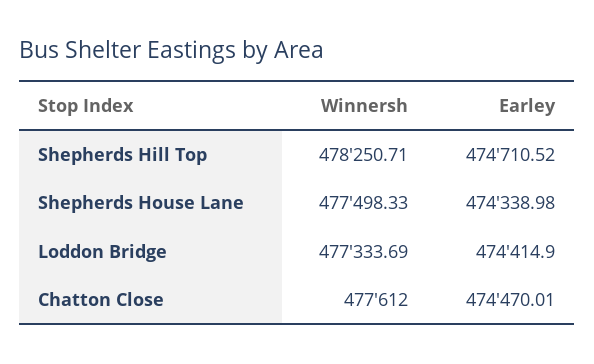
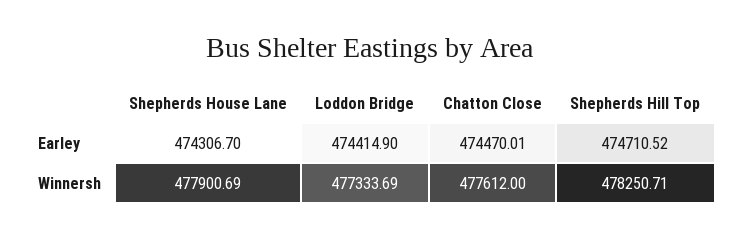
  {
    "Winnersh": {
      "Shepherds Hill Top": 478250.71,
-     "Shepherds House Lane": 477498.33,
+     "Shepherds House Lane": 477900.69,
      "Loddon Bridge": 477333.69,
      "Chatton Close": 477612
    },
    "Earley": {
      "Shepherds Hill Top": 474710.52,
-     "Shepherds House Lane": 474338.98,
+     "Shepherds House Lane": 474306.7,
      "Loddon Bridge": 474414.9,
      "Chatton Close": 474470.01
    }
  }

